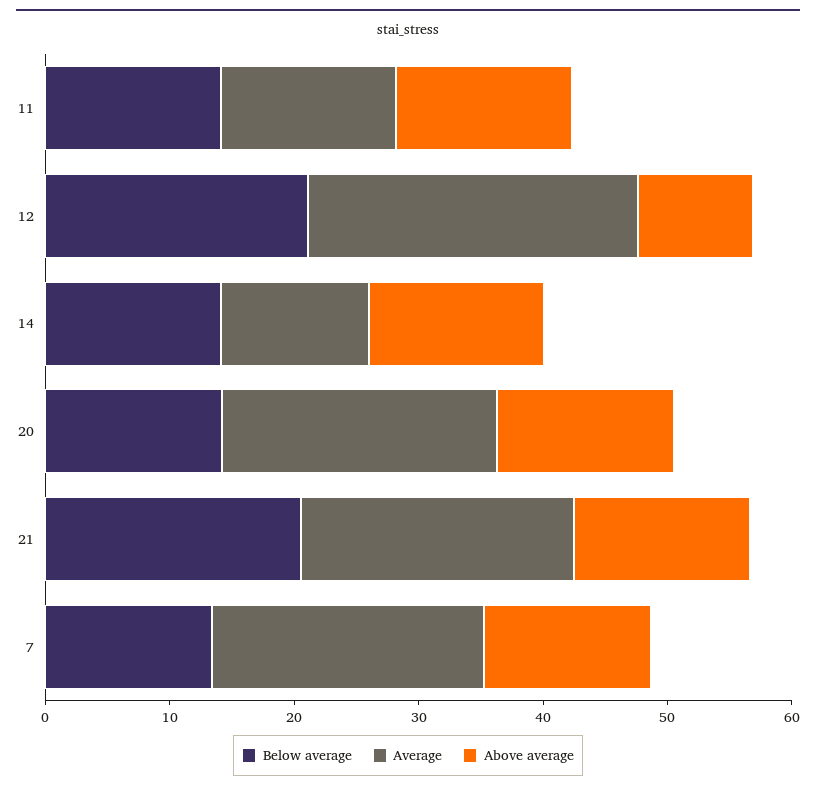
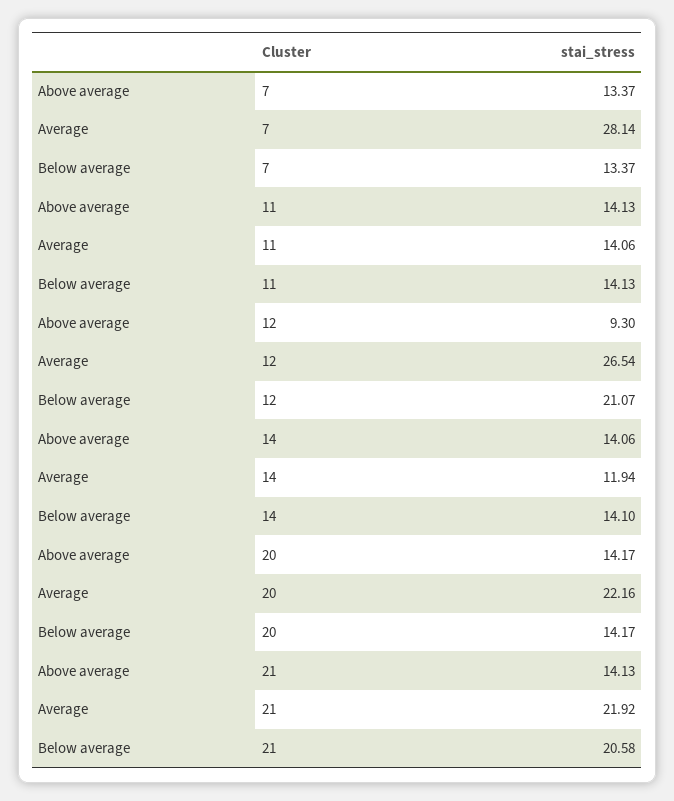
  {
    "Below average": {
      "11": 14.13,
      "12": 21.07,
      "14": 14.1,
      "20": 14.17,
      "21": 20.58,
      "7": 13.37
    },
    "Average": {
      "11": 14.06,
      "12": 26.54,
      "14": 11.94,
      "20": 22.16,
      "21": 21.92,
-     "7": 22
+     "7": 28.14
    },
    "Above average": {
      "11": 14.13,
      "12": 9.3,
      "14": 14.06,
      "20": 14.17,
      "21": 14.13,
      "7": 13.37
    }
  }

